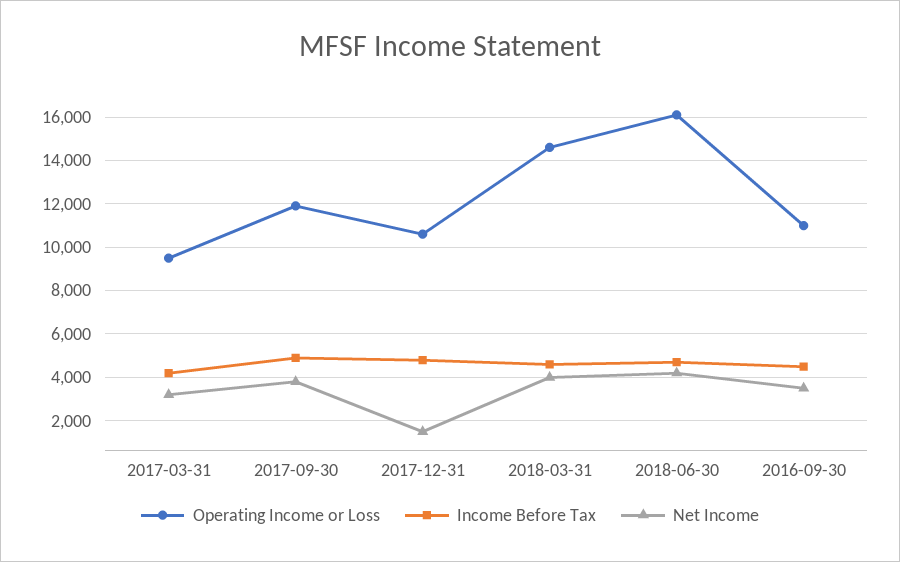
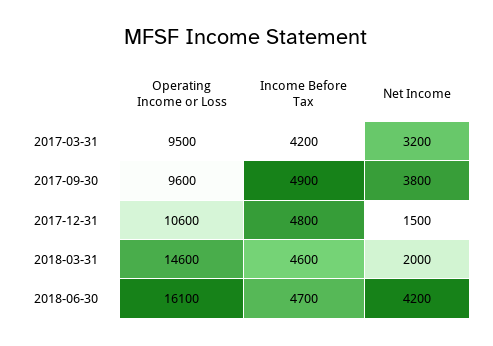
  {
    "Operating Income or Loss": {
      "2017-03-31": 9500,
-     "2017-09-30": 12000,
+     "2017-09-30": 9600,
      "2017-12-31": 10600,
      "2018-03-31": 14600,
-     "2018-06-30": 16100,
+     "2018-06-30": 16100
-     "2016-09-30": 11000
    },
    "Income Before Tax": {
      "2017-03-31": 4200,
      "2017-09-30": 4900,
      "2017-12-31": 4800,
      "2018-03-31": 4600,
-     "2018-06-30": 4700,
+     "2018-06-30": 4700
-     "2016-09-30": 4500
    },
    "Net Income": {
      "2017-03-31": 3200,
      "2017-09-30": 3800,
      "2017-12-31": 1500,
-     "2018-03-31": 4000,
+     "2018-03-31": 2000,
-     "2018-06-30": 4200,
+     "2018-06-30": 4200
-     "2016-09-30": 3500
    }
  }

